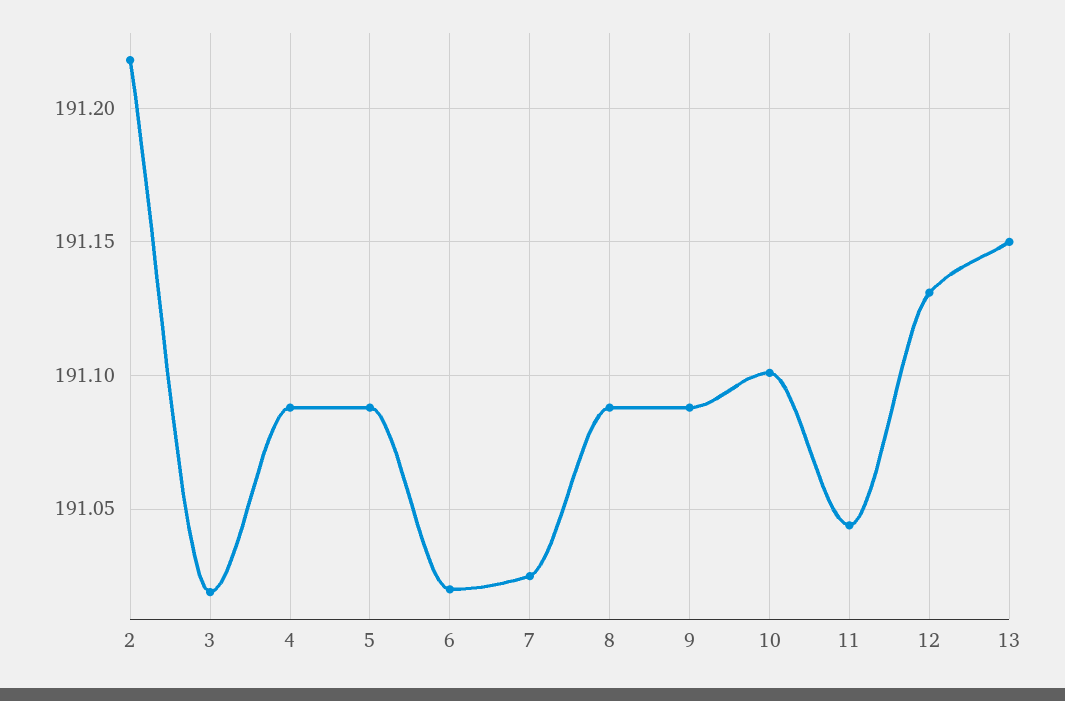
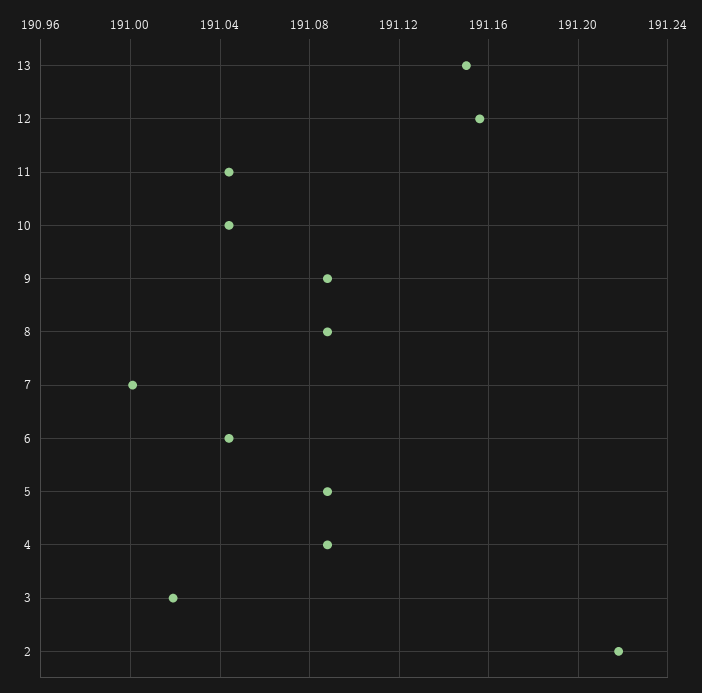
  {
    "2": 191.22,
    "3": 191.02,
    "4": 191.09,
    "5": 191.09,
-   "6": 191.02,
+   "6": 191.045,
-   "7": 191.025,
+   "7": 191,
    "8": 191.09,
    "9": 191.09,
-   "10": 191.1,
+   "10": 191.045,
    "11": 191.045,
-   "12": 191.13,
+   "12": 191.155,
    "13": 191.15
  }

